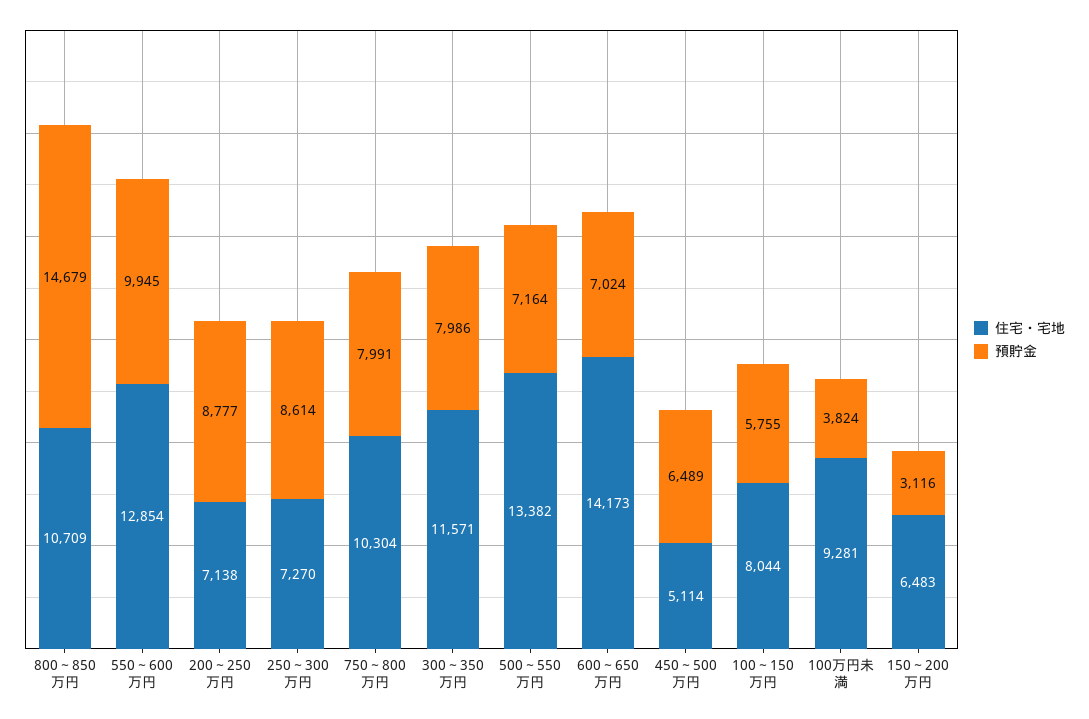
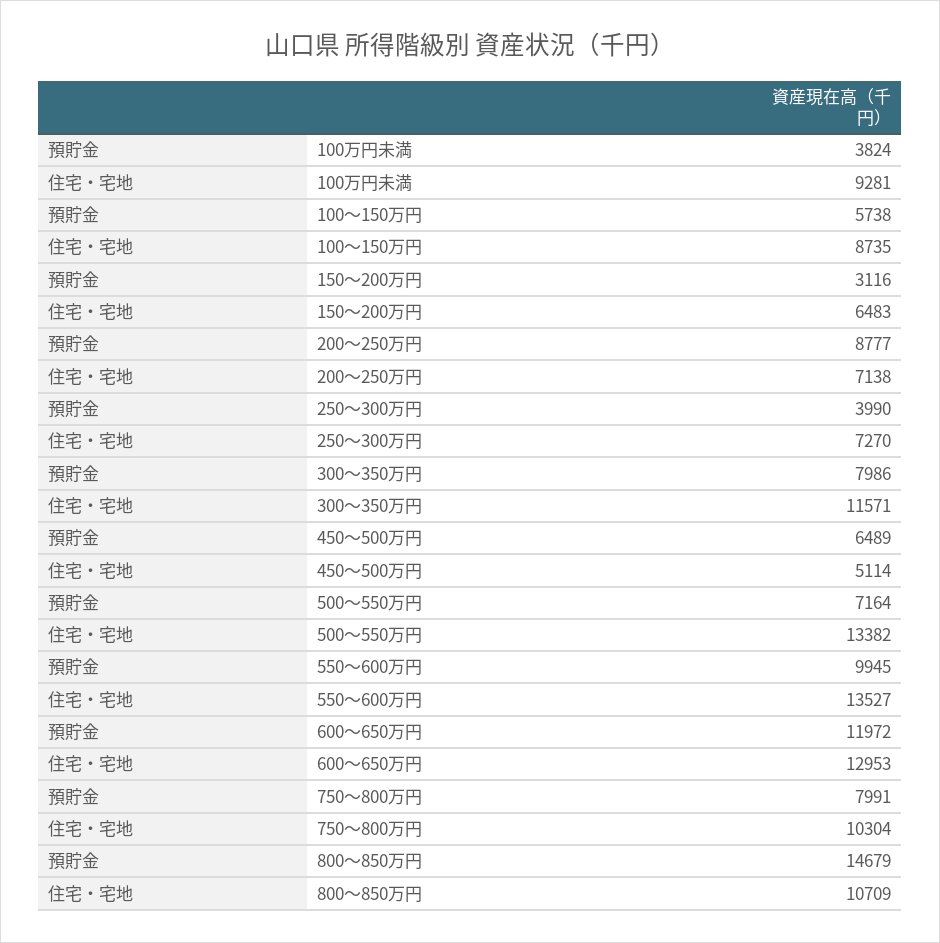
  {
    "住宅・宅地": {
      "800～850万円": 10709,
-     "550～600万円": 12854,
+     "550～600万円": 13527,
      "200～250万円": 7138,
      "250～300万円": 7270,
      "750～800万円": 10304,
      "300～350万円": 11571,
      "500～550万円": 13382,
-     "600～650万円": 14173,
+     "600～650万円": 12953,
      "450～500万円": 5114,
-     "100～150万円": 8044,
+     "100～150万円": 8735,
      "100万円未満": 9281,
      "150～200万円": 6483
    },
    "預貯金": {
      "800～850万円": 14679,
      "550～600万円": 9945,
      "200～250万円": 8777,
-     "250～300万円": 8614,
+     "250～300万円": 3990,
      "750～800万円": 7991,
      "300～350万円": 7986,
      "500～550万円": 7164,
-     "600～650万円": 7024,
+     "600～650万円": 11972,
      "450～500万円": 6489,
-     "100～150万円": 5755,
+     "100～150万円": 5738,
      "100万円未満": 3824,
      "150～200万円": 3116
    }
  }

